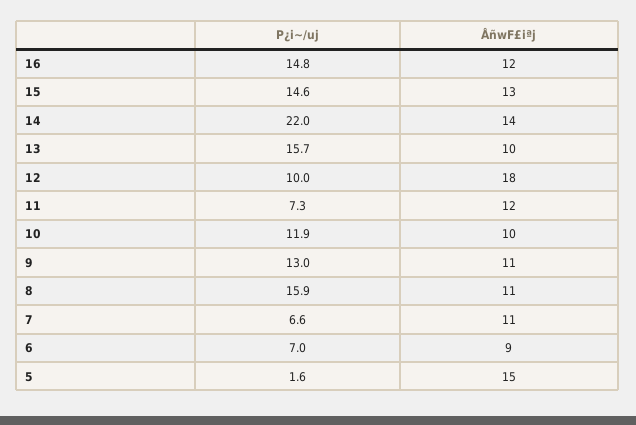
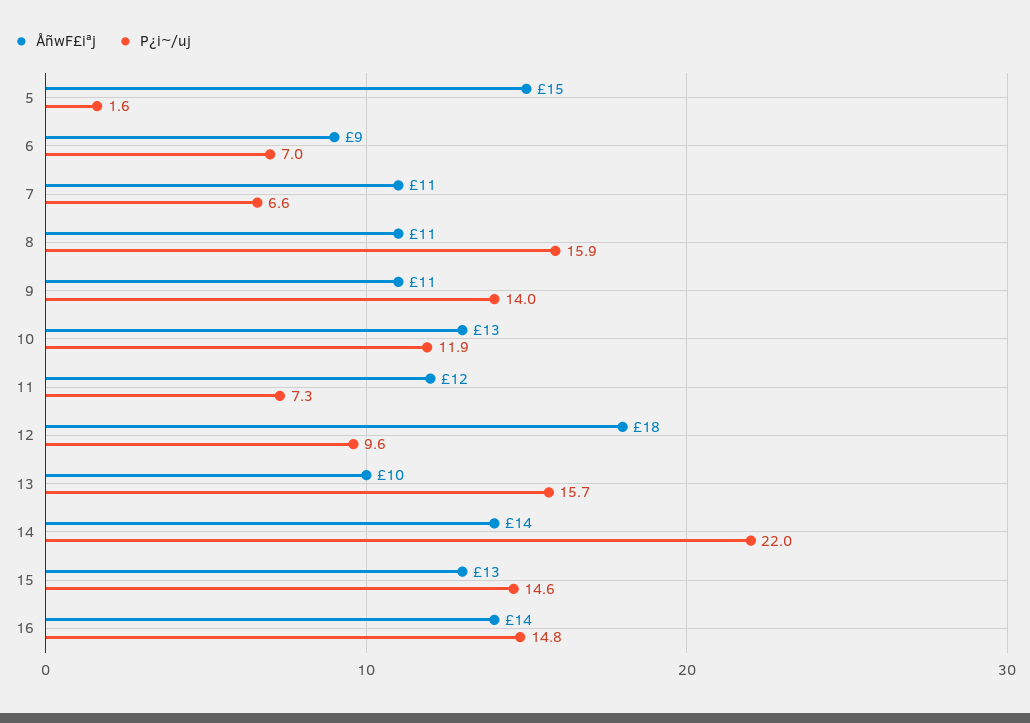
  {
    "P¿i~/uj": {
      "16": 14.8,
      "15": 14.6,
      "14": 22,
      "13": 15.7,
-     "12": 10,
+     "12": 9.6,
      "11": 7.3,
      "10": 11.9,
-     "9": 13,
+     "9": 14,
      "8": 15.9,
      "7": 6.6,
      "6": 7,
      "5": 1.6
    },
    "ÅñwF£iªj": {
-     "16": 12,
+     "16": 14,
      "15": 13,
      "14": 14,
      "13": 10,
      "12": 18,
      "11": 12,
-     "10": 10,
+     "10": 13,
      "9": 11,
      "8": 11,
      "7": 11,
      "6": 9,
      "5": 15
    }
  }

